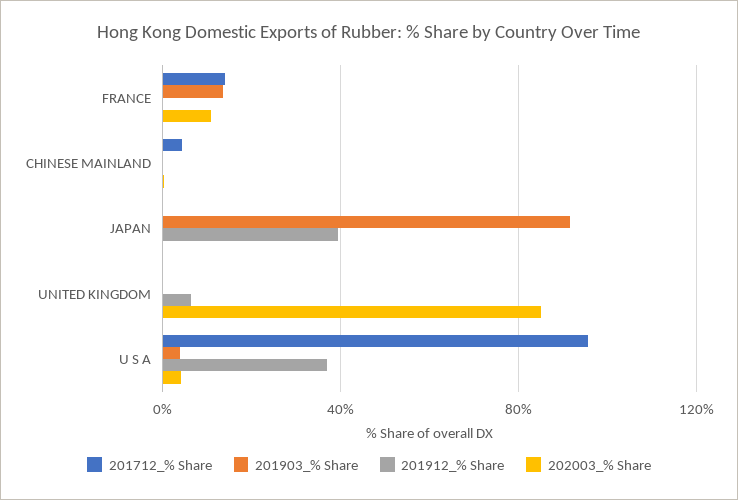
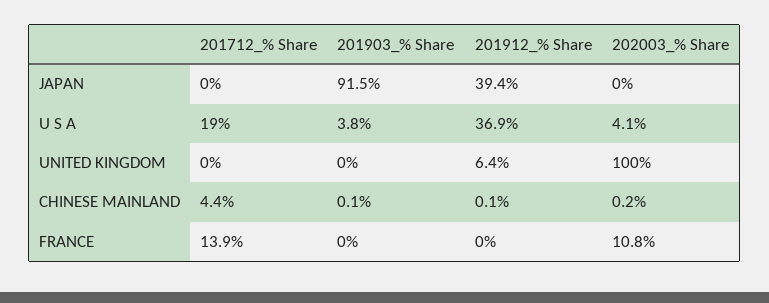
  {
    "201712_% Share": {
      "FRANCE": 13.9,
      "CHINESE MAINLAND": 4.4,
      "JAPAN": 0,
      "UNITED KINGDOM": 0,
-     "U S A": 95
+     "U S A": 19
    },
    "201903_% Share": {
-     "FRANCE": 15,
+     "FRANCE": 0,
      "CHINESE MAINLAND": 0.1,
      "JAPAN": 91.5,
      "UNITED KINGDOM": 0,
      "U S A": 3.8
    },
    "201912_% Share": {
      "FRANCE": 0,
      "CHINESE MAINLAND": 0.1,
      "JAPAN": 39.4,
      "UNITED KINGDOM": 6.4,
      "U S A": 36.9
    },
    "202003_% Share": {
      "FRANCE": 10.8,
      "CHINESE MAINLAND": 0.2,
      "JAPAN": 0,
-     "UNITED KINGDOM": 85,
+     "UNITED KINGDOM": 100,
      "U S A": 4.1
    }
  }

